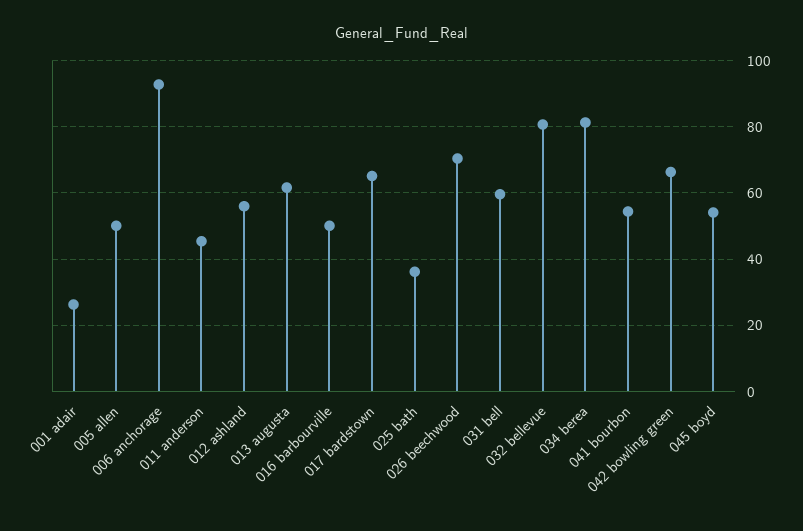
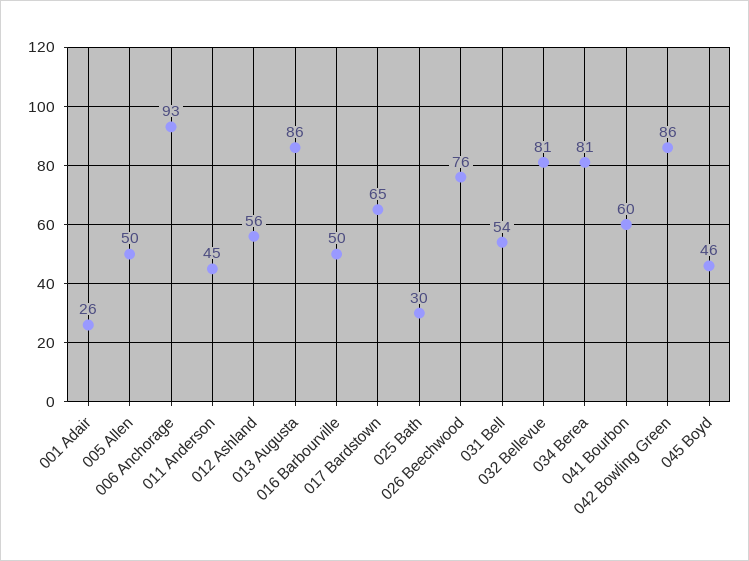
  {
    "001 adair": 26,
    "005 allen": 50,
    "006 anchorage": 93,
    "011 anderson": 45,
    "012 ashland": 56,
-   "013 augusta": 62,
+   "013 augusta": 86,
    "016 barbourville": 50,
    "017 bardstown": 65,
-   "025 bath": 36,
+   "025 bath": 30,
-   "026 beechwood": 70,
+   "026 beechwood": 76,
-   "031 bell": 60,
+   "031 bell": 54,
    "032 bellevue": 81,
    "034 berea": 81,
-   "041 bourbon": 54,
+   "041 bourbon": 60,
-   "042 bowling green": 66,
+   "042 bowling green": 86,
-   "045 boyd": 54
+   "045 boyd": 46
  }

